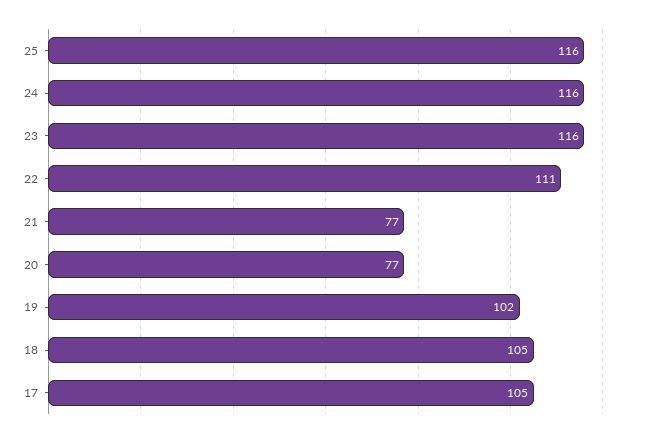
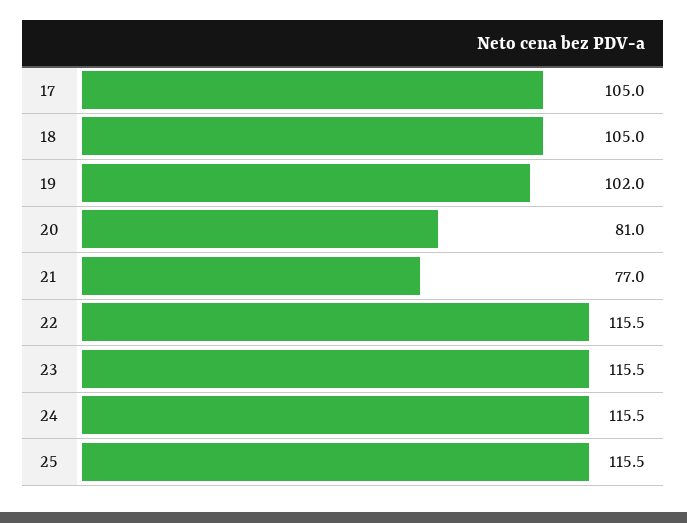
  {
    "25": 115.5,
    "24": 115.5,
    "23": 115.5,
-   "22": 111,
+   "22": 115.5,
    "21": 77,
-   "20": 77,
+   "20": 81,
    "19": 102,
    "18": 105,
    "17": 105
  }

